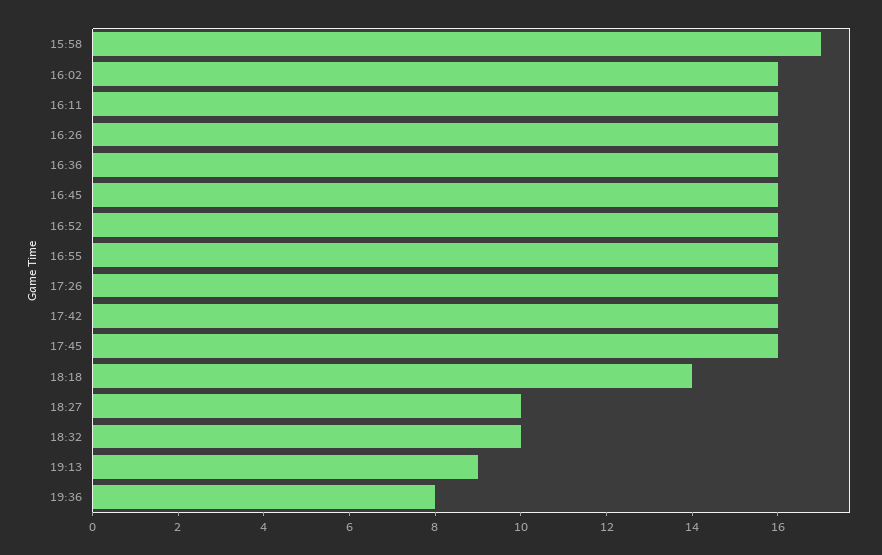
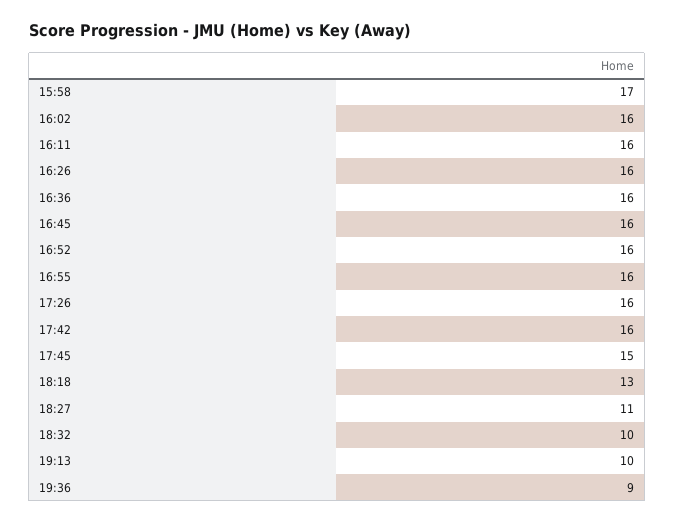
  {
    "15:58": 17,
    "16:02": 16,
    "16:11": 16,
    "16:26": 16,
    "16:36": 16,
    "16:45": 16,
    "16:52": 16,
    "16:55": 16,
    "17:26": 16,
    "17:42": 16,
-   "17:45": 16,
+   "17:45": 15,
-   "18:18": 14,
+   "18:18": 13,
-   "18:27": 10,
+   "18:27": 11,
    "18:32": 10,
-   "19:13": 9,
+   "19:13": 10,
-   "19:36": 8
+   "19:36": 9
  }

